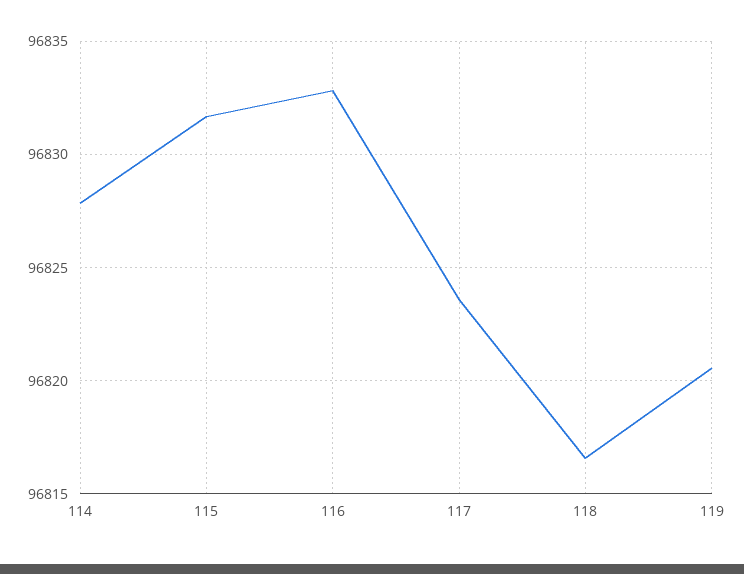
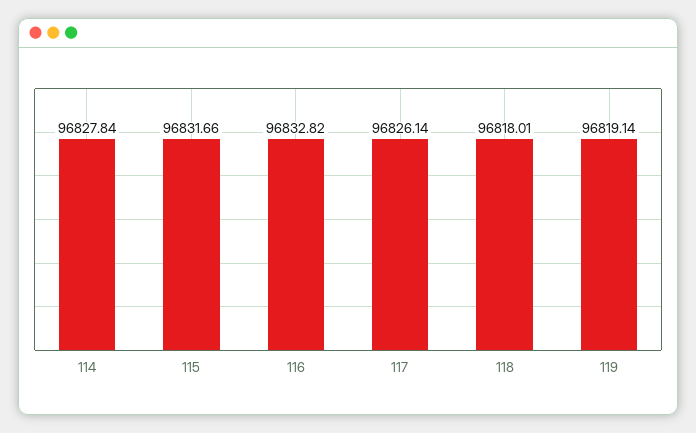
  {
    "114": 96827.84,
    "115": 96831.66,
    "116": 96832.82,
-   "117": 96823.5,
+   "117": 96826.14,
-   "118": 96816.5,
+   "118": 96818.01,
-   "119": 96820.5
+   "119": 96819.14
  }

